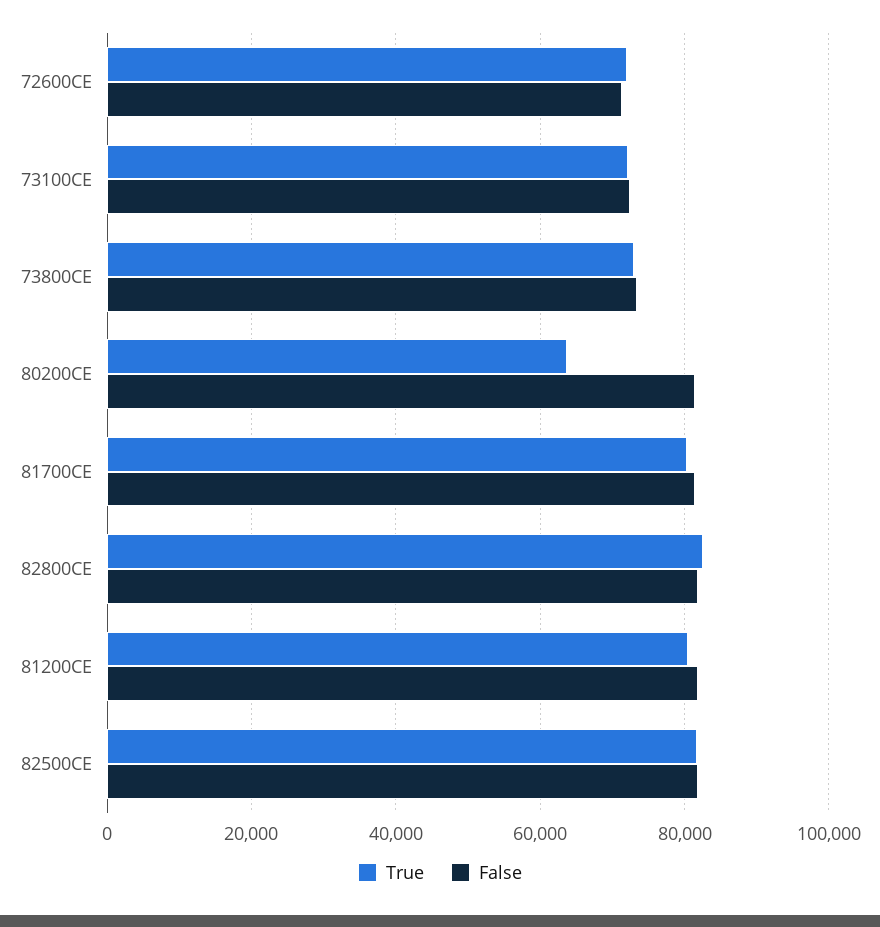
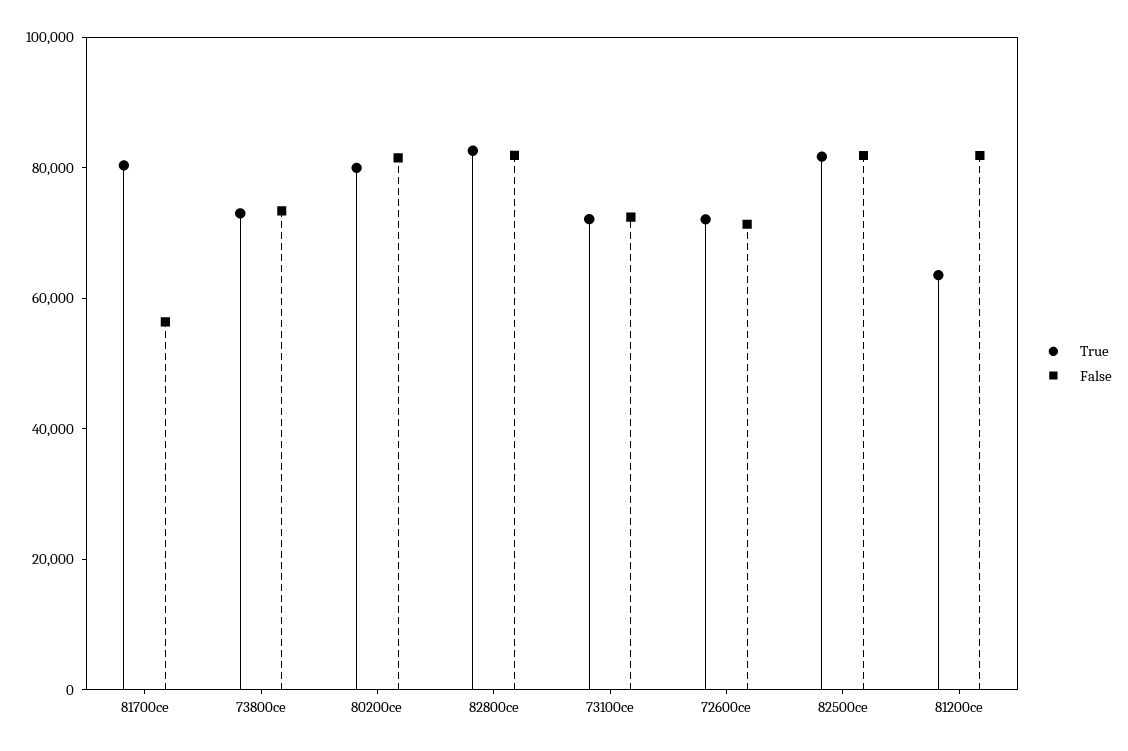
  {
    "True": {
      "72600CE": 72000,
      "73100CE": 72000,
      "73800CE": 72000,
-     "80200CE": 64000,
+     "80200CE": 80000,
      "81700CE": 80000,
      "82800CE": 82000,
-     "81200CE": 80000,
+     "81200CE": 65000,
      "82500CE": 82000
    },
    "False": {
      "72600CE": 72000,
      "73100CE": 72000,
      "73800CE": 74000,
      "80200CE": 82000,
-     "81700CE": 82000,
+     "81700CE": 55000,
      "82800CE": 82000,
      "81200CE": 82000,
      "82500CE": 82000
    }
  }

